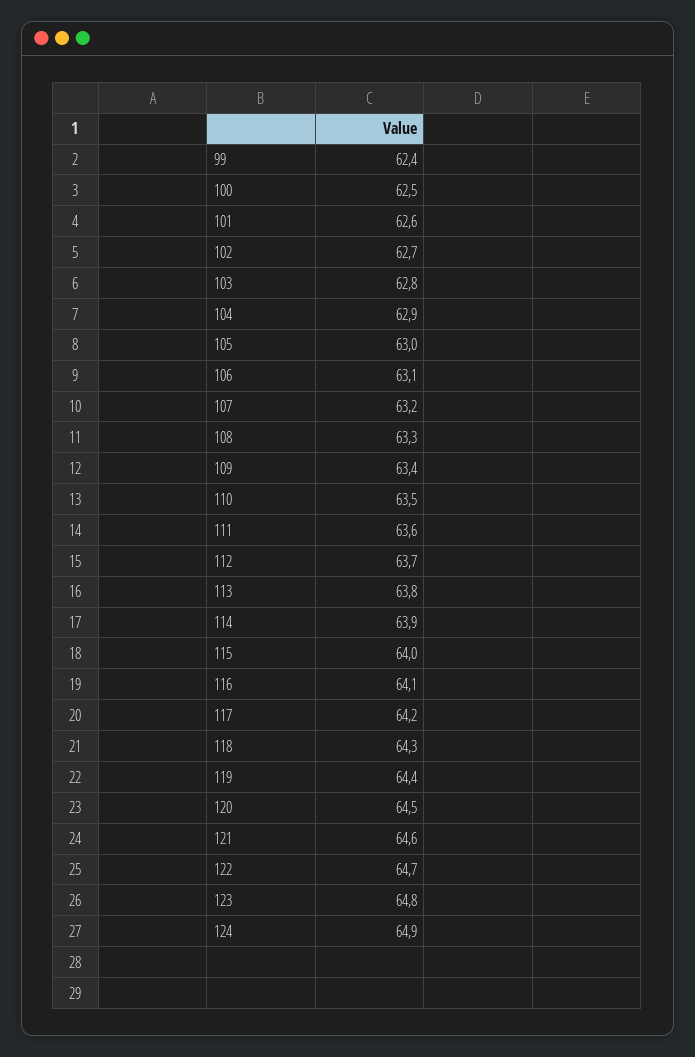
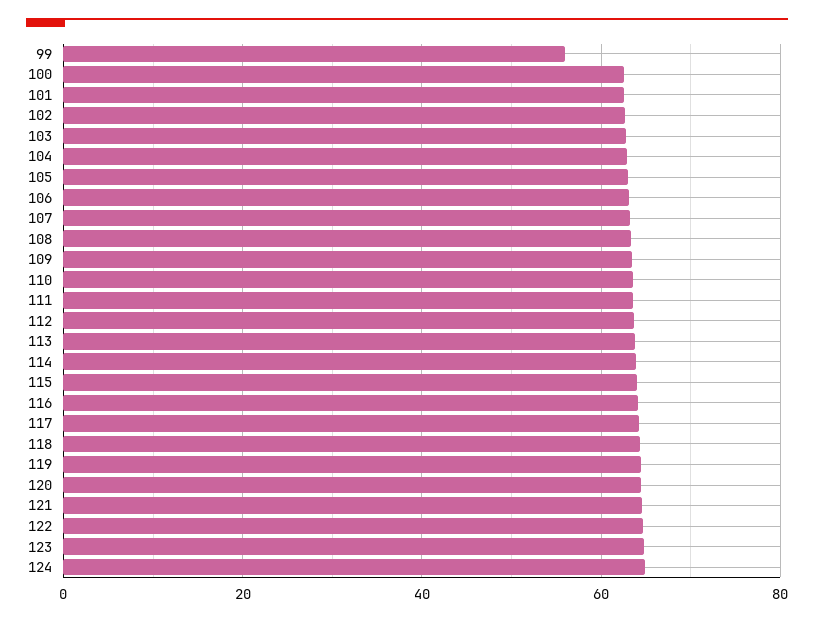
  {
-   "99": 62.4,
+   "99": 56,
    "100": 62.5,
    "101": 62.6,
    "102": 62.7,
    "103": 62.8,
    "104": 62.9,
    "105": 63,
    "106": 63.1,
    "107": 63.2,
    "108": 63.3,
    "109": 63.4,
    "110": 63.5,
    "111": 63.6,
    "112": 63.7,
    "113": 63.8,
    "114": 63.9,
    "115": 64,
    "116": 64.1,
    "117": 64.2,
    "118": 64.3,
    "119": 64.4,
    "120": 64.5,
    "121": 64.6,
    "122": 64.7,
    "123": 64.8,
    "124": 64.9
  }

